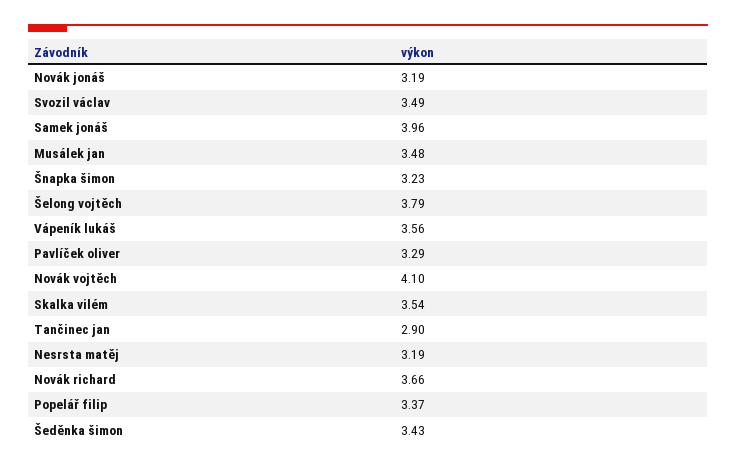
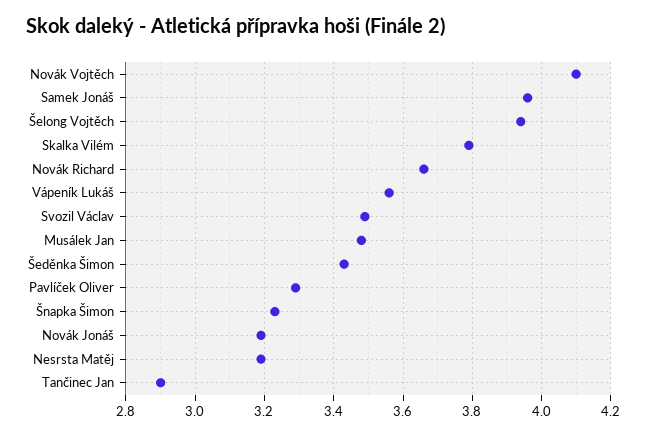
  {
    "Novák jonáš": 3.19,
    "Svozil václav": 3.49,
    "Samek jonáš": 3.96,
    "Musálek jan": 3.48,
    "Šnapka šimon": 3.23,
-   "Šelong vojtěch": 3.79,
+   "Šelong vojtěch": 3.95,
    "Vápeník lukáš": 3.56,
    "Pavlíček oliver": 3.29,
    "Novák vojtěch": 4.1,
-   "Skalka vilém": 3.54,
+   "Skalka vilém": 3.8,
    "Tančinec jan": 2.9,
    "Nesrsta matěj": 3.19,
    "Novák richard": 3.66,
-   "Popelář filip": 3.37,
    "Šeděnka šimon": 3.43
  }

